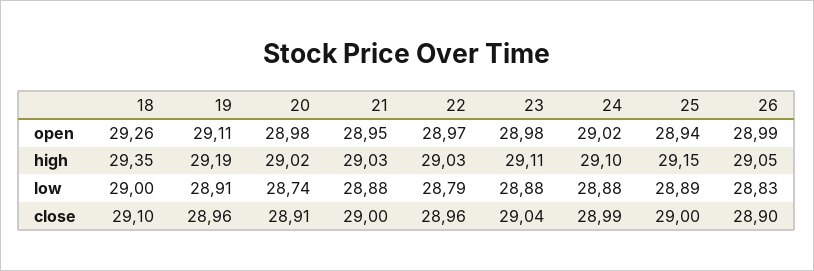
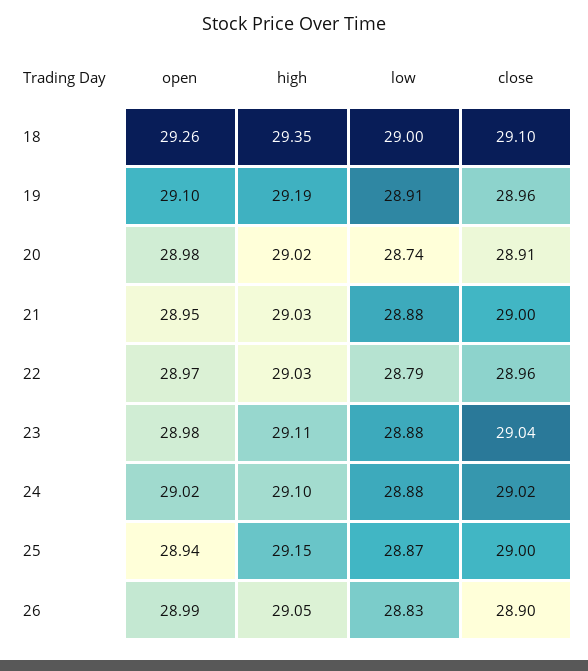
  {
    "18": {
      "open": 29.26,
      "high": 29.35,
      "low": 29,
      "close": 29.1
    },
    "19": {
-     "open": 29.11,
+     "open": 29.1,
      "high": 29.19,
      "low": 28.91,
      "close": 28.96
    },
    "20": {
      "open": 28.98,
      "high": 29.02,
      "low": 28.74,
      "close": 28.91
    },
    "21": {
      "open": 28.95,
      "high": 29.03,
      "low": 28.88,
      "close": 29
    },
    "22": {
      "open": 28.97,
      "high": 29.03,
      "low": 28.79,
      "close": 28.96
    },
    "23": {
      "open": 28.98,
      "high": 29.11,
      "low": 28.88,
      "close": 29.04
    },
    "24": {
      "open": 29.02,
      "high": 29.1,
      "low": 28.88,
-     "close": 28.99
+     "close": 29.02
    },
    "25": {
      "open": 28.94,
      "high": 29.15,
-     "low": 28.89,
+     "low": 28.87,
      "close": 29
    },
    "26": {
      "open": 28.99,
      "high": 29.05,
      "low": 28.83,
      "close": 28.9
    }
  }

